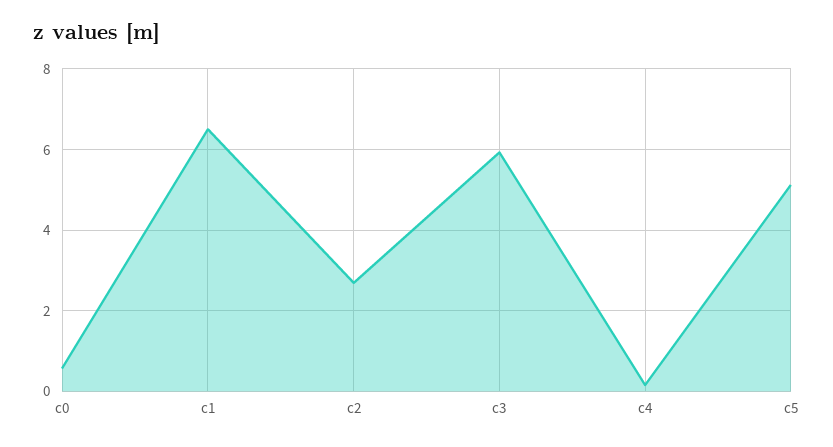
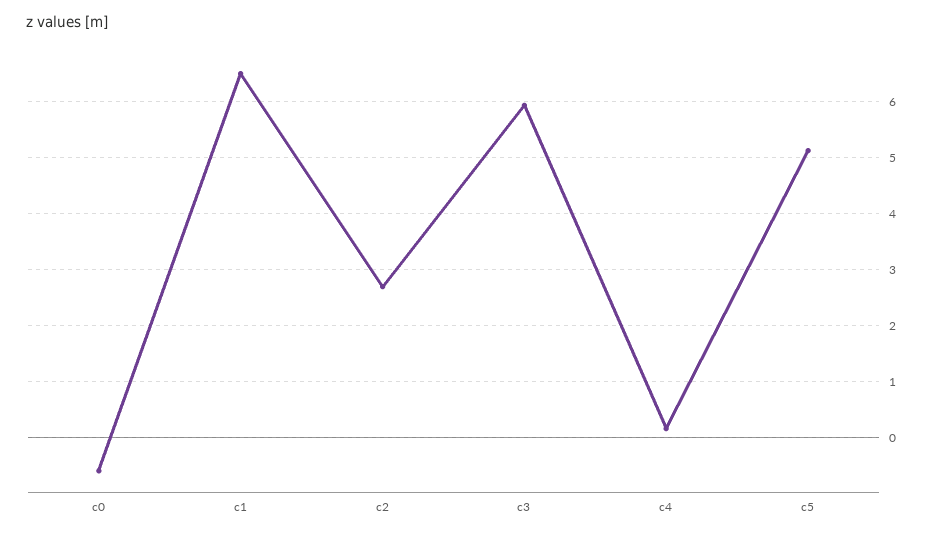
  {
-   "c0": 0.6,
+   "c0": -0.6,
    "c1": 6.4,
    "c2": 2.6,
    "c3": 6,
    "c4": 0.2,
    "c5": 5.2
  }

